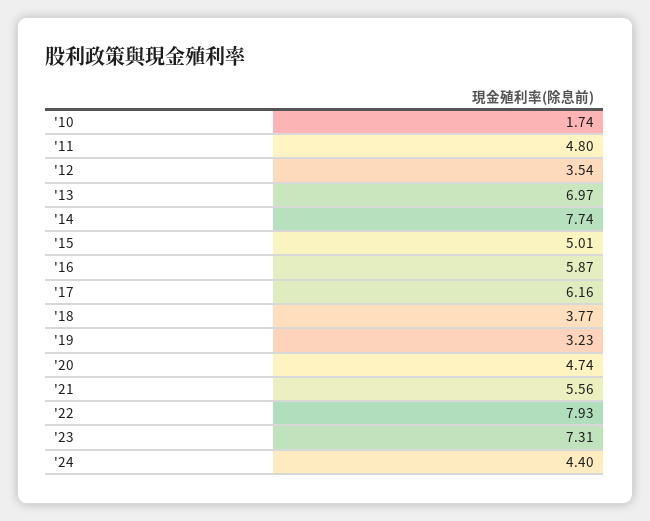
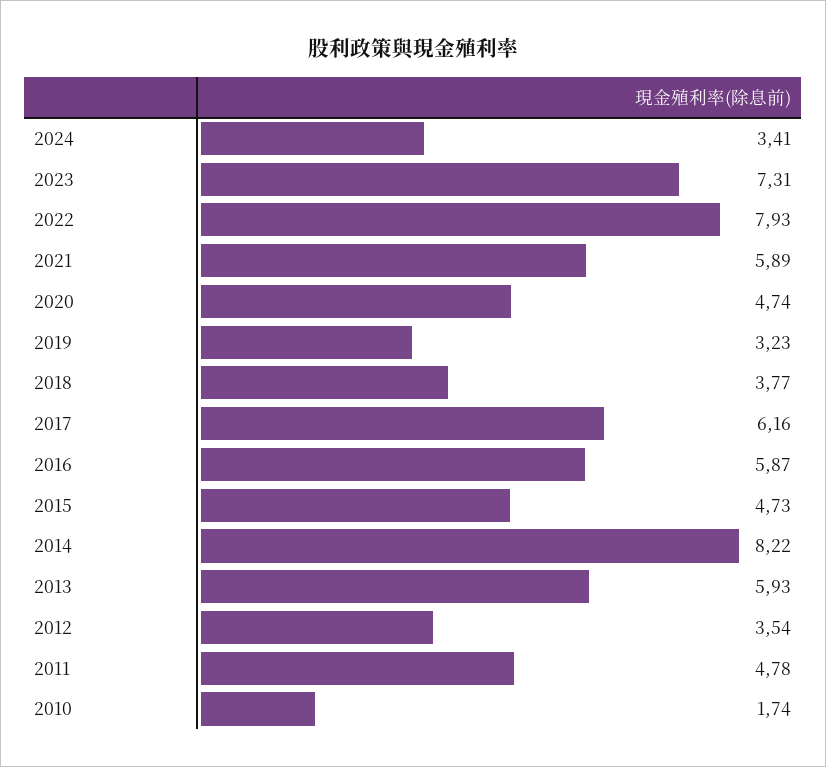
  {
    "'10": 1.74,
-   "'11": 4.8,
+   "'11": 4.78,
    "'12": 3.54,
-   "'13": 6.97,
+   "'13": 5.93,
-   "'14": 7.74,
+   "'14": 8.22,
-   "'15": 5.01,
+   "'15": 4.73,
    "'16": 5.87,
    "'17": 6.16,
    "'18": 3.77,
    "'19": 3.23,
    "'20": 4.74,
-   "'21": 5.56,
+   "'21": 5.89,
    "'22": 7.93,
    "'23": 7.31,
-   "'24": 4.4
+   "'24": 3.41
  }

